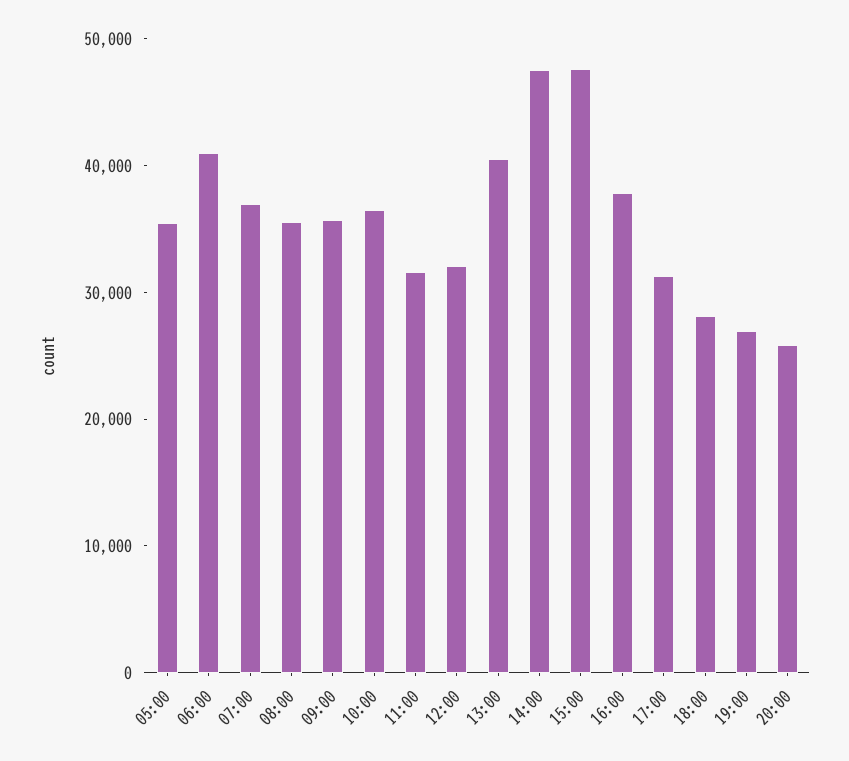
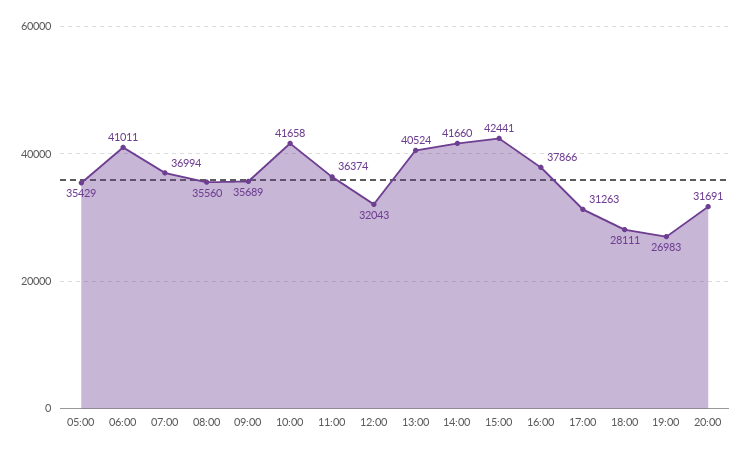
  {
    "05:00": 35429,
    "06:00": 41011,
    "07:00": 36994,
    "08:00": 35560,
    "09:00": 35689,
-   "10:00": 36000,
+   "10:00": 41658,
-   "11:00": 32000,
+   "11:00": 36374,
    "12:00": 32043,
    "13:00": 40524,
-   "14:00": 48000,
+   "14:00": 41660,
-   "15:00": 48000,
+   "15:00": 42441,
    "16:00": 37866,
    "17:00": 31263,
    "18:00": 28111,
    "19:00": 26983,
-   "20:00": 26000
+   "20:00": 31691
  }

